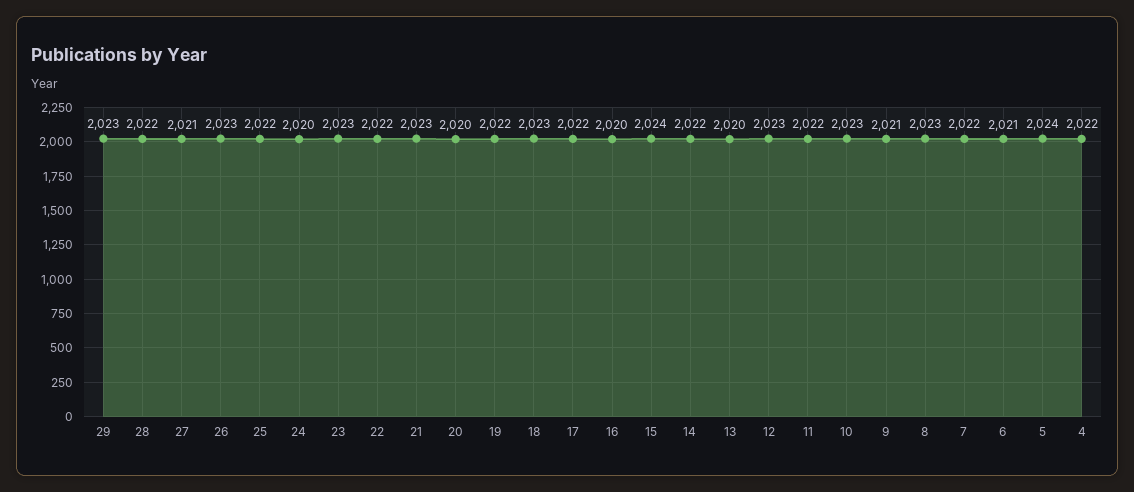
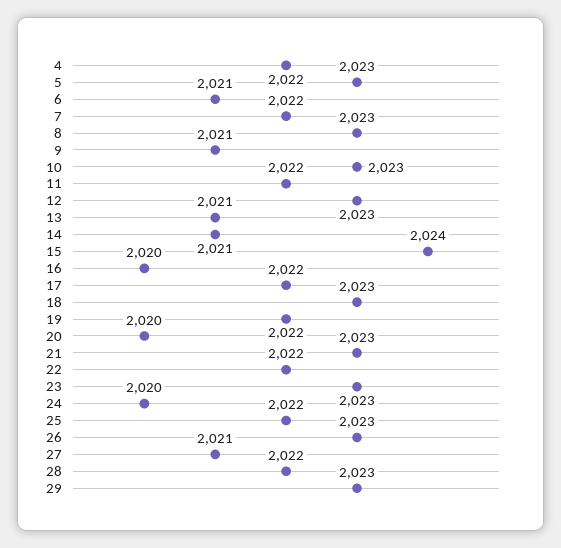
  {
    "29": 2023,
    "28": 2022,
    "27": 2021,
    "26": 2023,
    "25": 2022,
    "24": 2020,
    "23": 2023,
    "22": 2022,
    "21": 2023,
    "20": 2020,
    "19": 2022,
    "18": 2023,
    "17": 2022,
    "16": 2020,
    "15": 2024,
-   "14": 2022,
+   "14": 2021,
-   "13": 2020,
+   "13": 2021,
    "12": 2023,
    "11": 2022,
    "10": 2023,
    "9": 2021,
    "8": 2023,
    "7": 2022,
    "6": 2021,
-   "5": 2024,
+   "5": 2023,
    "4": 2022
  }

